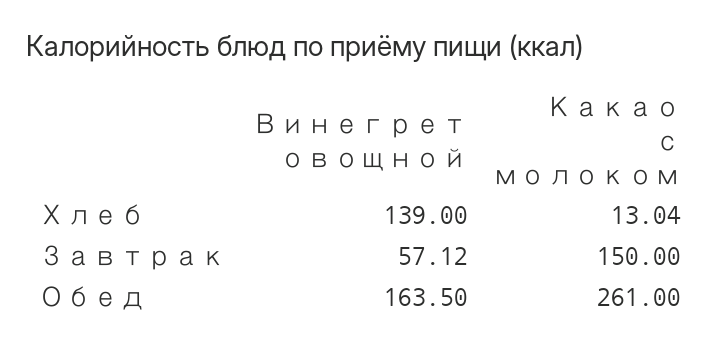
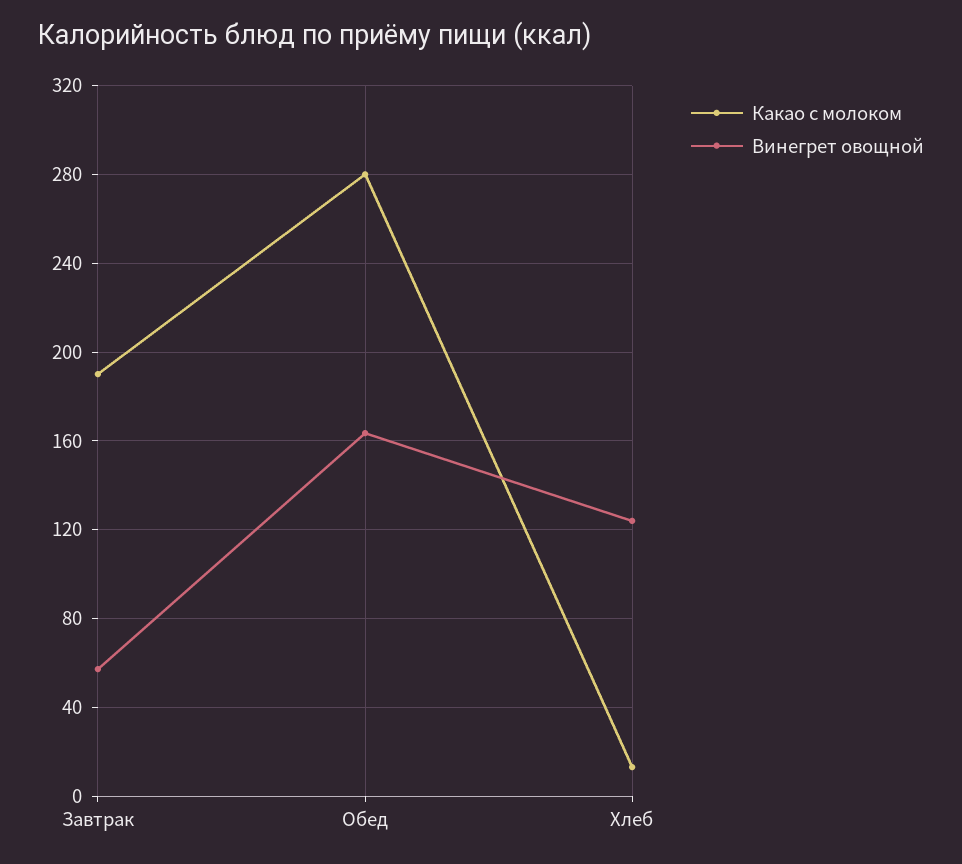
  {
    "Винегрет овощной": {
-     "Хлеб": 139,
+     "Хлеб": 125,
      "Завтрак": 57.12,
      "Обед": 163.5
    },
    "Какао с молоком": {
      "Хлеб": 13.04,
-     "Завтрак": 150,
+     "Завтрак": 190,
-     "Обед": 261
+     "Обед": 280
    }
  }

